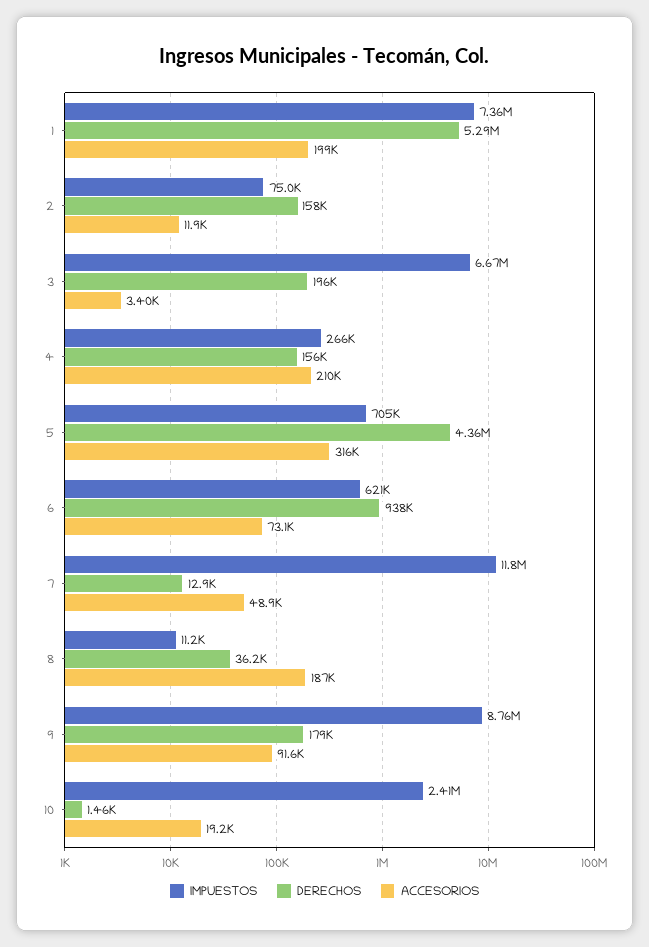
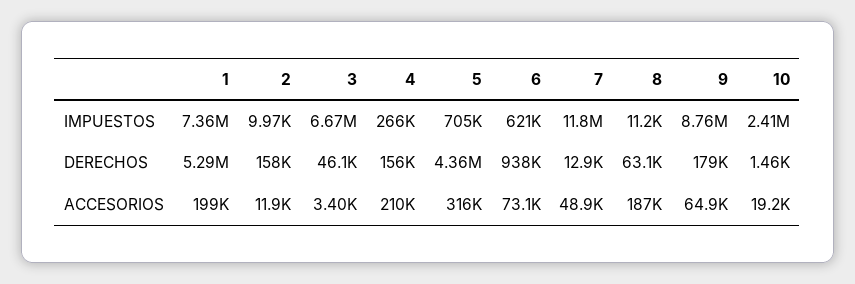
  {
    "IMPUESTOS": {
      "1": 7360000,
-     "2": 75000,
+     "2": 9970,
      "3": 6670000,
      "4": 266000,
      "5": 705000,
      "6": 621000,
      "7": 11800000,
      "8": 11200,
      "9": 8760000,
      "10": 2410000
    },
    "DERECHOS": {
      "1": 5290000,
      "2": 158000,
-     "3": 196000,
+     "3": 46100,
      "4": 156000,
      "5": 4360000,
      "6": 938000,
      "7": 12900,
-     "8": 36200,
+     "8": 63100,
      "9": 179000,
      "10": 1460
    },
    "ACCESORIOS": {
      "1": 199000,
      "2": 11900,
      "3": 3400,
      "4": 210000,
      "5": 316000,
      "6": 73100,
      "7": 48900,
      "8": 187000,
-     "9": 91600,
+     "9": 64900,
      "10": 19200
    }
  }

